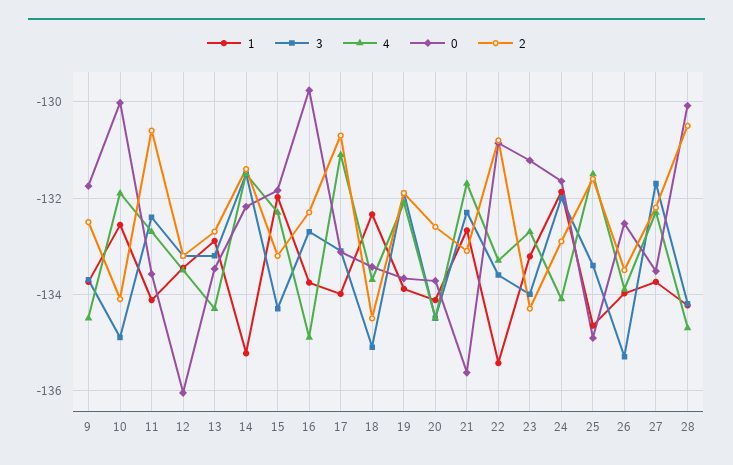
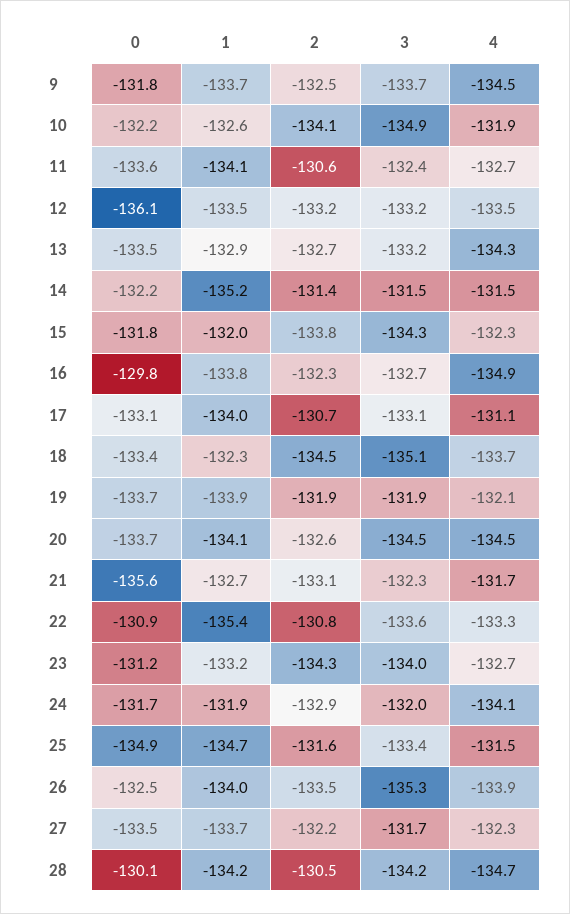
  {
    "1": {
      "9": -133.7,
      "10": -132.6,
      "11": -134.1,
      "12": -133.5,
      "13": -132.9,
      "14": -135.2,
      "15": -132,
      "16": -133.8,
      "17": -134,
      "18": -132.3,
      "19": -133.9,
      "20": -134.1,
      "21": -132.7,
      "22": -135.4,
      "23": -133.2,
      "24": -131.9,
      "25": -134.7,
      "26": -134,
      "27": -133.7,
      "28": -134.2
    },
    "3": {
      "9": -133.7,
      "10": -134.9,
      "11": -132.4,
      "12": -133.2,
      "13": -133.2,
      "14": -131.5,
      "15": -134.3,
      "16": -132.7,
      "17": -133.1,
      "18": -135.1,
      "19": -131.9,
      "20": -134.5,
      "21": -132.3,
      "22": -133.6,
      "23": -134,
      "24": -132,
      "25": -133.4,
      "26": -135.3,
      "27": -131.7,
      "28": -134.2
    },
    "4": {
      "9": -134.5,
      "10": -131.9,
      "11": -132.7,
      "12": -133.5,
      "13": -134.3,
      "14": -131.5,
      "15": -132.3,
      "16": -134.9,
      "17": -131.1,
      "18": -133.7,
      "19": -132.1,
      "20": -134.5,
      "21": -131.7,
      "22": -133.3,
      "23": -132.7,
      "24": -134.1,
      "25": -131.5,
      "26": -133.9,
      "27": -132.3,
      "28": -134.7
    },
    "0": {
      "9": -131.8,
-     "10": -130,
+     "10": -132.2,
      "11": -133.6,
      "12": -136.1,
      "13": -133.5,
      "14": -132.2,
      "15": -131.8,
      "16": -129.8,
      "17": -133.1,
      "18": -133.4,
      "19": -133.7,
      "20": -133.7,
      "21": -135.6,
      "22": -130.9,
      "23": -131.2,
      "24": -131.7,
      "25": -134.9,
      "26": -132.5,
      "27": -133.5,
      "28": -130.1
    },
    "2": {
      "9": -132.5,
      "10": -134.1,
      "11": -130.6,
      "12": -133.2,
      "13": -132.7,
      "14": -131.4,
-     "15": -133.2,
+     "15": -133.8,
      "16": -132.3,
      "17": -130.7,
      "18": -134.5,
      "19": -131.9,
      "20": -132.6,
      "21": -133.1,
      "22": -130.8,
      "23": -134.3,
      "24": -132.9,
      "25": -131.6,
      "26": -133.5,
      "27": -132.2,
      "28": -130.5
    }
  }

